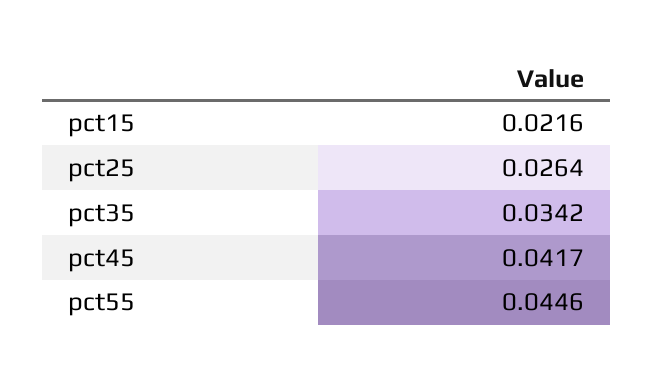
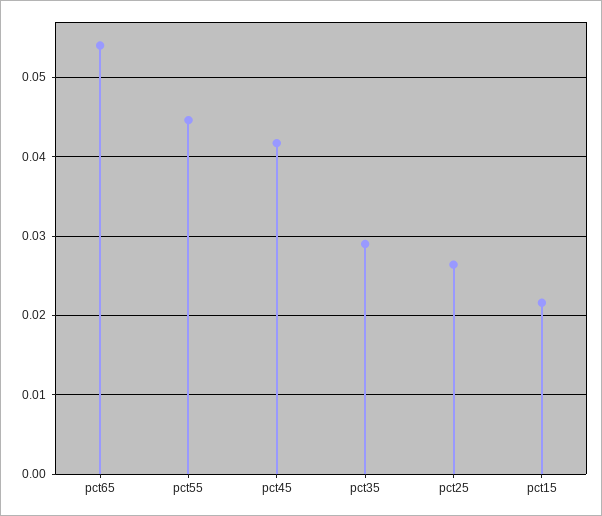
  {
    "pct15": 0.0216,
    "pct25": 0.0264,
-   "pct35": 0.0342,
+   "pct35": 0.029,
    "pct45": 0.0417,
-   "pct55": 0.0446
+   "pct55": 0.0446,
+   "pct65": 0.054
  }

